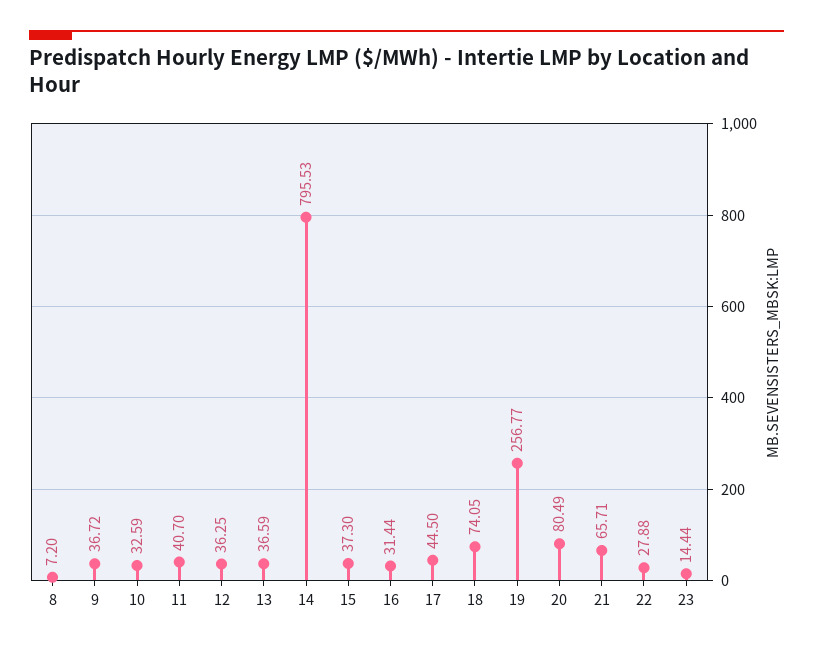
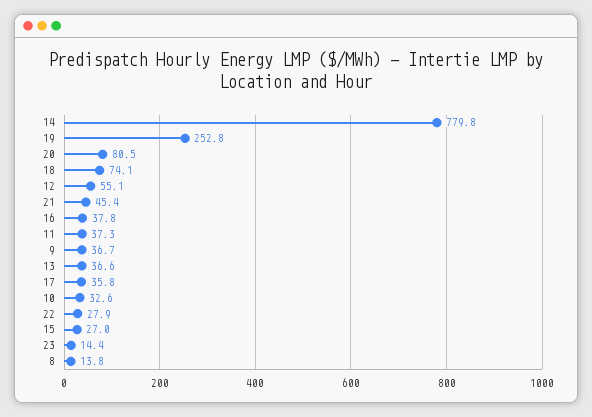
  {
-   "8": 7.2,
+   "8": 13.8,
    "9": 36.72,
    "10": 32.59,
-   "11": 40.7,
+   "11": 37.3,
-   "12": 36.25,
+   "12": 55.1,
    "13": 36.59,
-   "14": 795.53,
+   "14": 779.8,
-   "15": 37.3,
+   "15": 27,
-   "16": 31.44,
+   "16": 37.8,
-   "17": 44.5,
+   "17": 35.8,
    "18": 74.05,
-   "19": 256.77,
+   "19": 252.8,
    "20": 80.49,
-   "21": 65.71,
+   "21": 45.4,
    "22": 27.88,
    "23": 14.44
  }

